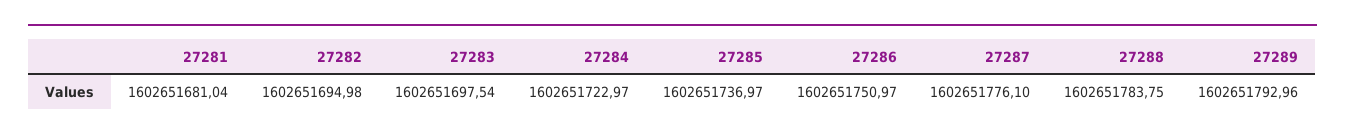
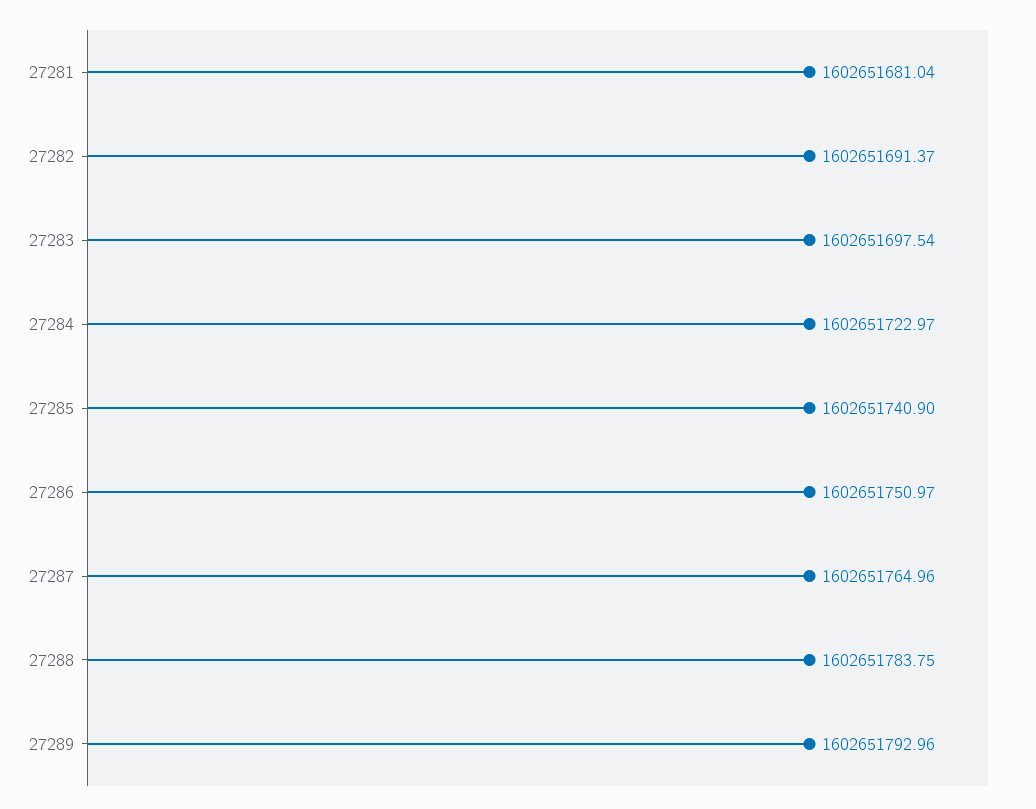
  {
    "27281": 1602651681.04,
-   "27282": 1602651694.98,
+   "27282": 1602651691.37,
    "27283": 1602651697.54,
    "27284": 1602651722.97,
-   "27285": 1602651736.97,
+   "27285": 1602651740.9,
    "27286": 1602651750.97,
-   "27287": 1602651776.1,
+   "27287": 1602651764.96,
    "27288": 1602651783.75,
    "27289": 1602651792.96
  }

